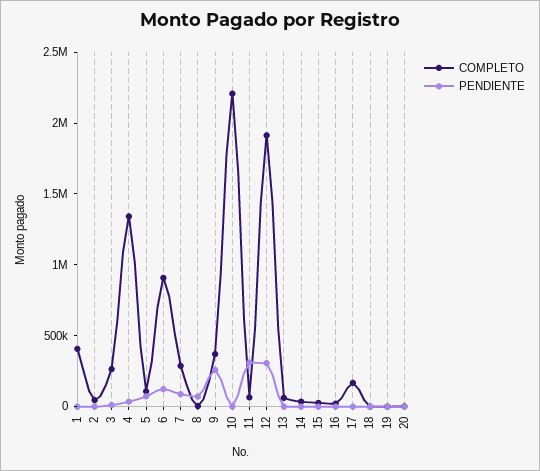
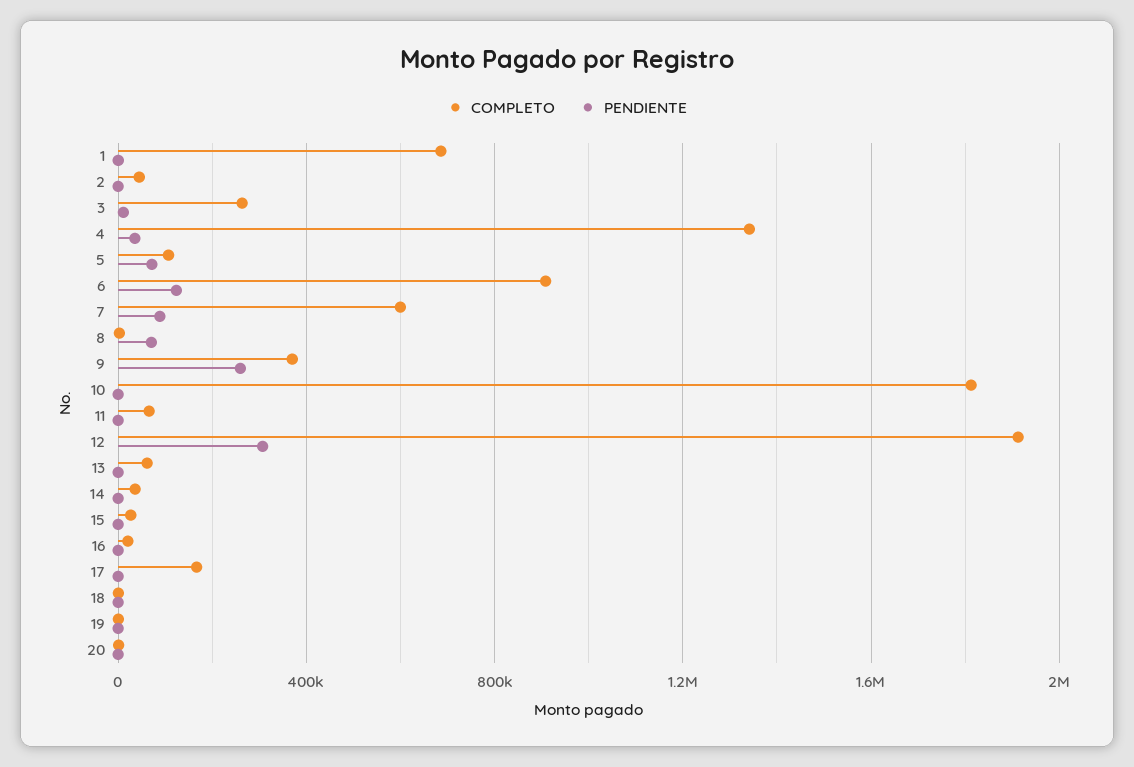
  {
    "COMPLETO": {
-     "1": 400000,
+     "1": 700000,
      "2": 50000,
      "3": 250000,
      "4": 1350000,
      "5": 100000,
      "6": 900000,
-     "7": 300000,
+     "7": 600000,
      "8": 0,
      "9": 350000,
-     "10": 2200000,
+     "10": 1800000,
      "11": 50000,
      "12": 1900000,
      "13": 50000,
      "14": 50000,
      "15": 50000,
      "16": 0,
      "17": 150000,
      "18": 0,
      "19": 0,
      "20": 0
    },
    "PENDIENTE": {
      "1": 0,
      "2": 0,
      "3": 0,
      "4": 50000,
      "5": 50000,
      "6": 100000,
      "7": 100000,
      "8": 50000,
      "9": 250000,
      "10": 0,
-     "11": 300000,
+     "11": 0,
      "12": 300000,
      "13": 0,
      "14": 0,
      "15": 0,
      "16": 0,
      "17": 0,
      "18": 0,
      "19": 0,
      "20": 0
    }
  }

